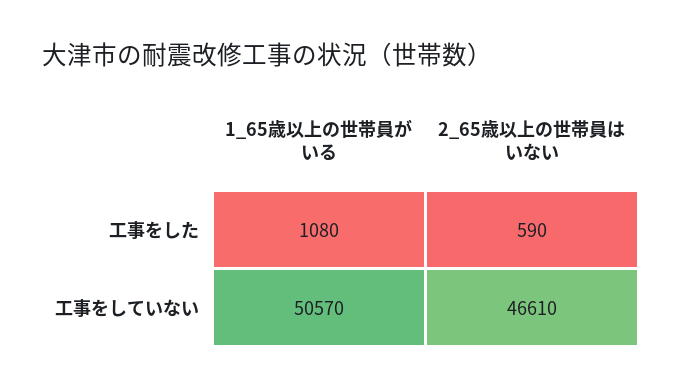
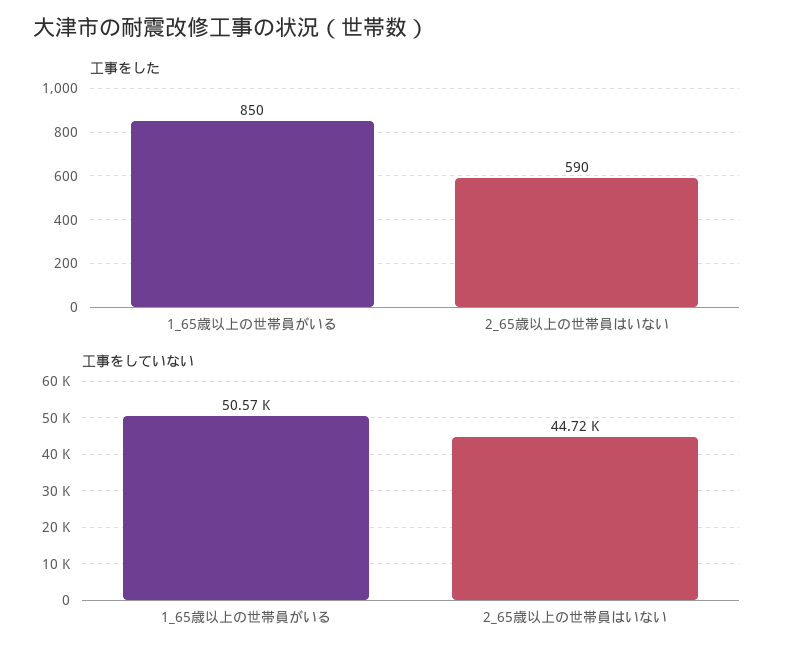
  {
    "工事をした": {
-     "1_65歳以上の世帯員がいる": 1080,
+     "1_65歳以上の世帯員がいる": 850,
      "2_65歳以上の世帯員はいない": 590
    },
    "工事をしていない": {
      "1_65歳以上の世帯員がいる": 50570,
-     "2_65歳以上の世帯員はいない": 46610
+     "2_65歳以上の世帯員はいない": 44720
    }
  }

